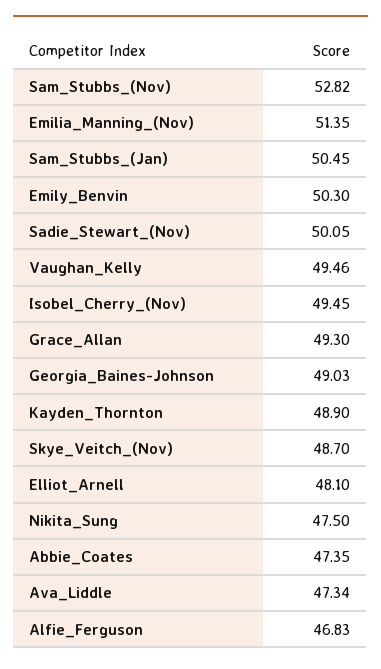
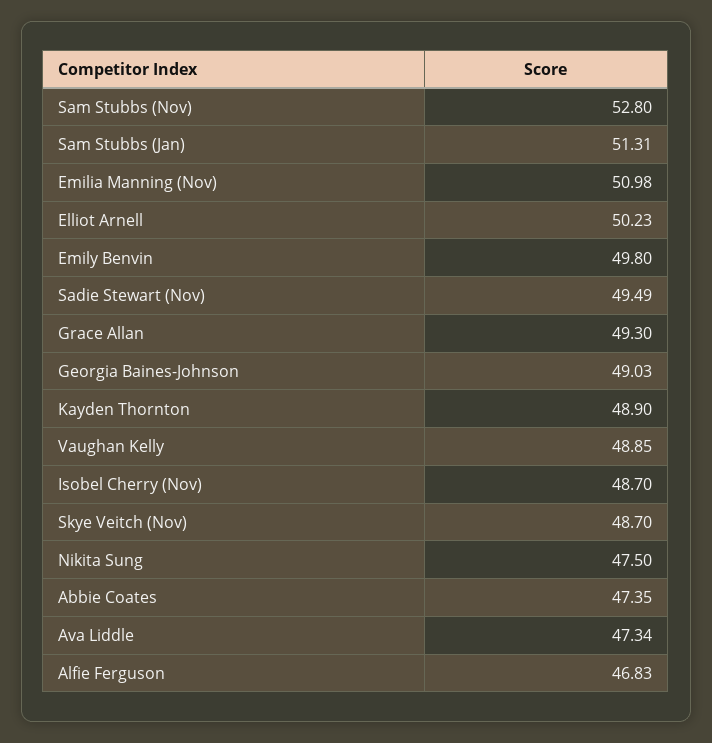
  {
-   "Sam_Stubbs_(Nov)": 52.82,
+   "Sam_Stubbs_(Nov)": 52.8,
-   "Emilia_Manning_(Nov)": 51.35,
+   "Emilia_Manning_(Nov)": 50.98,
-   "Sam_Stubbs_(Jan)": 50.45,
+   "Sam_Stubbs_(Jan)": 51.31,
-   "Emily_Benvin": 50.3,
+   "Emily_Benvin": 49.8,
-   "Sadie_Stewart_(Nov)": 50.05,
+   "Sadie_Stewart_(Nov)": 49.49,
-   "Vaughan_Kelly": 49.46,
+   "Vaughan_Kelly": 48.85,
-   "Isobel_Cherry_(Nov)": 49.45,
+   "Isobel_Cherry_(Nov)": 48.7,
    "Grace_Allan": 49.3,
    "Georgia_Baines-Johnson": 49.03,
    "Kayden_Thornton": 48.9,
    "Skye_Veitch_(Nov)": 48.7,
-   "Elliot_Arnell": 48.1,
+   "Elliot_Arnell": 50.23,
    "Nikita_Sung": 47.5,
    "Abbie_Coates": 47.35,
    "Ava_Liddle": 47.34,
    "Alfie_Ferguson": 46.83
  }

